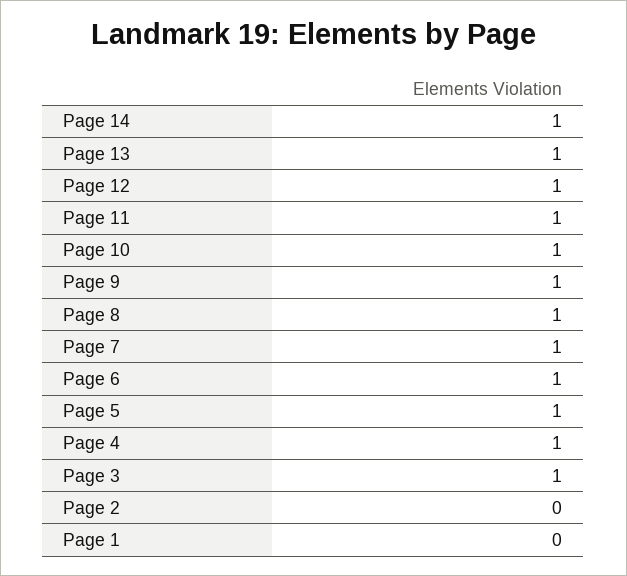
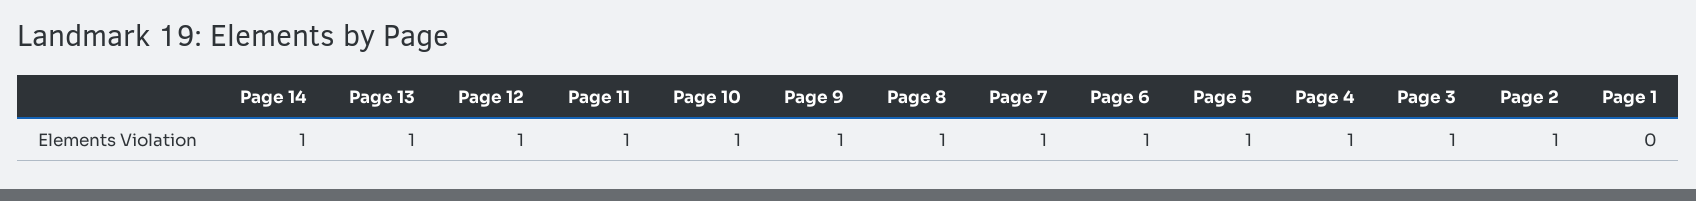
  {
    "Page 14": 1,
    "Page 13": 1,
    "Page 12": 1,
    "Page 11": 1,
    "Page 10": 1,
    "Page 9": 1,
    "Page 8": 1,
    "Page 7": 1,
    "Page 6": 1,
    "Page 5": 1,
    "Page 4": 1,
    "Page 3": 1,
-   "Page 2": 0,
+   "Page 2": 1,
    "Page 1": 0
  }

